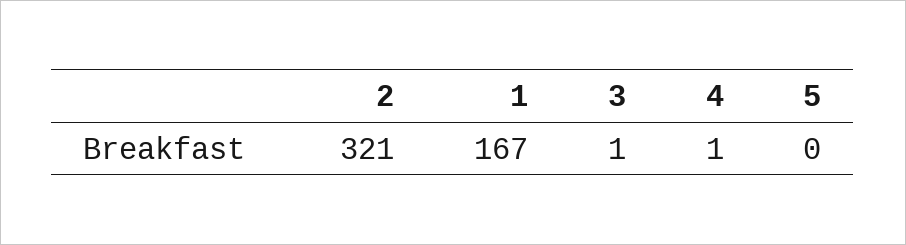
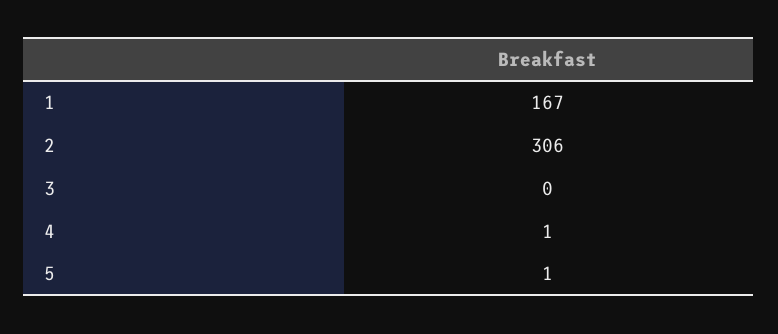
  {
-   "2": 321,
+   "2": 306,
    "1": 167,
-   "3": 1,
+   "3": 0,
    "4": 1,
-   "5": 0
+   "5": 1
  }

